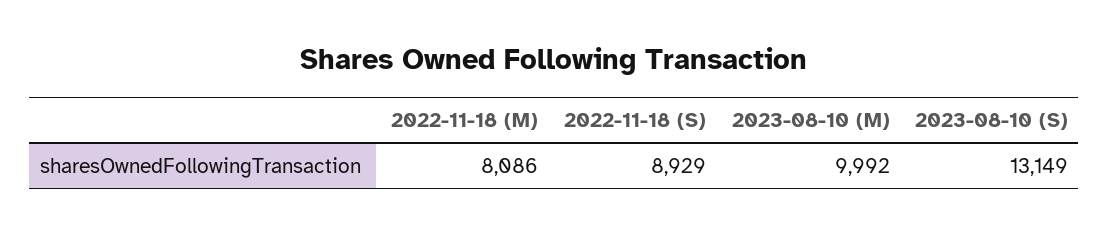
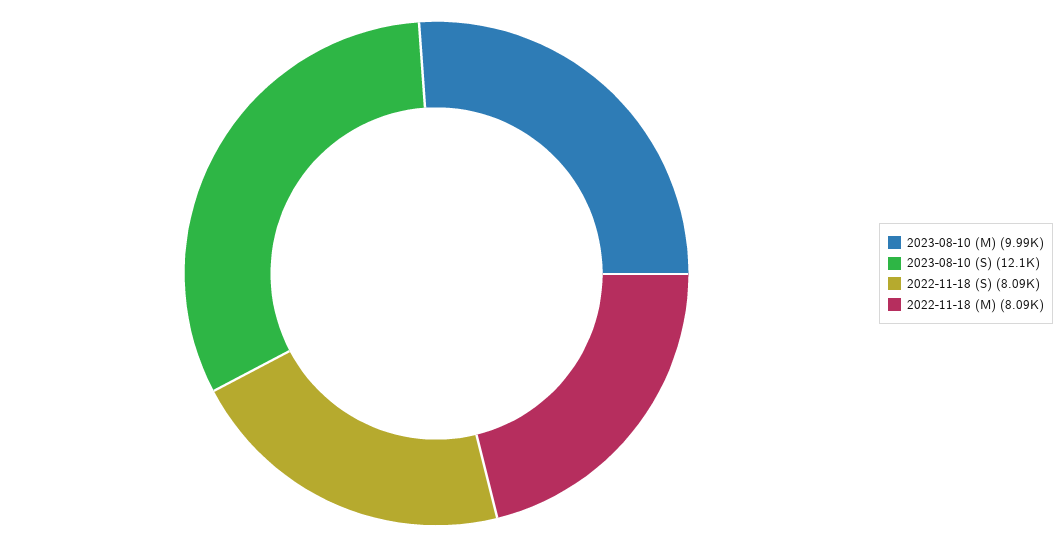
  {
    "2022-11-18 (M)": 8086,
-   "2022-11-18 (S)": 8929,
+   "2022-11-18 (S)": 8090,
    "2023-08-10 (M)": 9992,
-   "2023-08-10 (S)": 13149
+   "2023-08-10 (S)": 12100
  }

